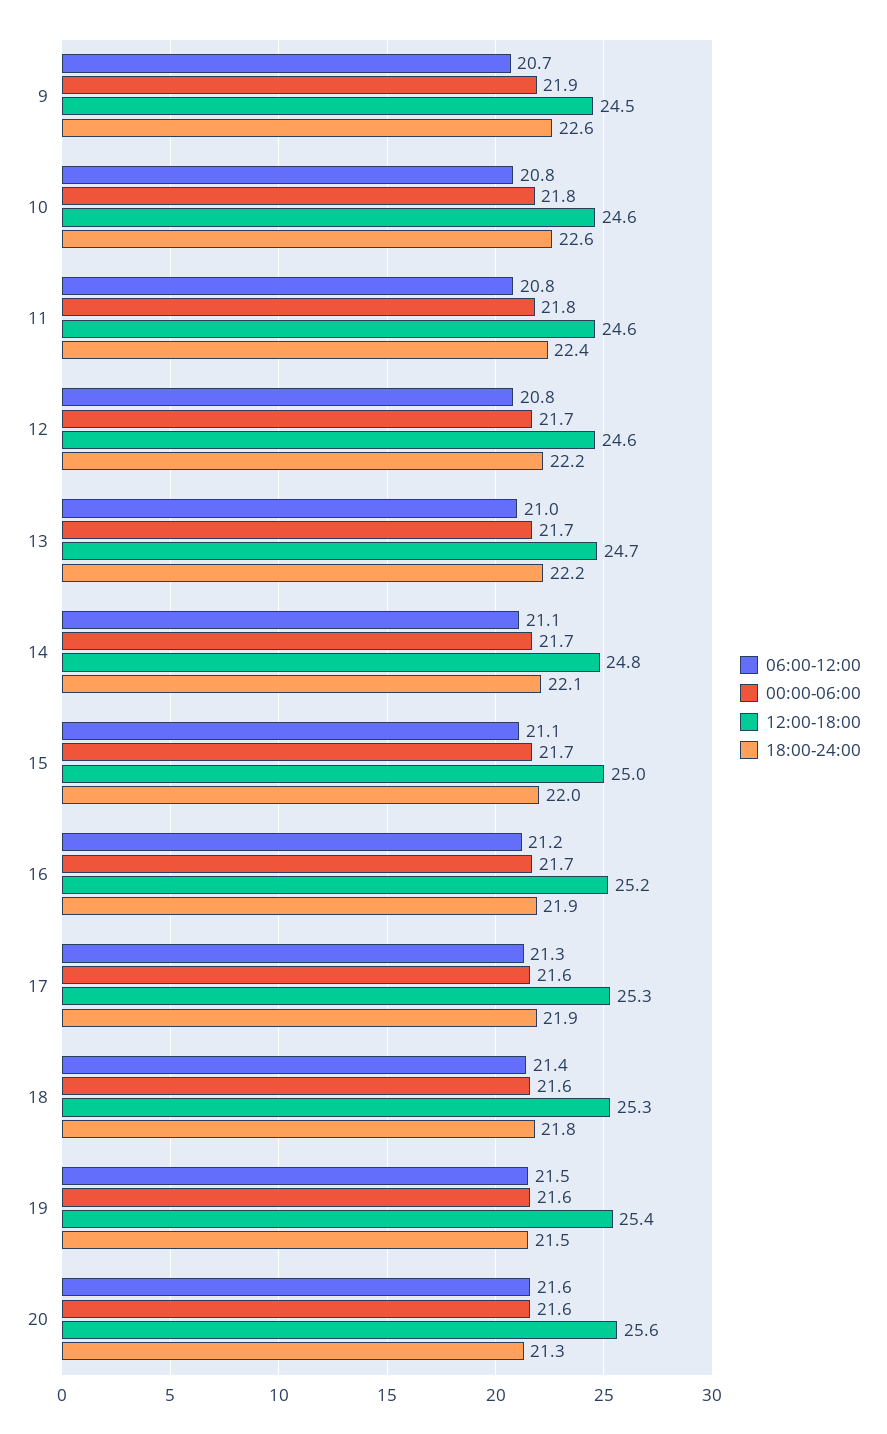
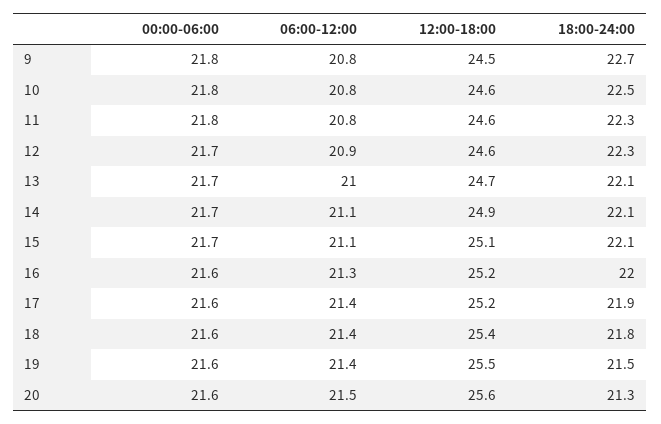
  {
    "06:00-12:00": {
-     "9": 20.7,
+     "9": 20.8,
      "10": 20.8,
      "11": 20.8,
-     "12": 20.8,
+     "12": 20.9,
      "13": 21,
      "14": 21.1,
      "15": 21.1,
-     "16": 21.2,
+     "16": 21.3,
-     "17": 21.3,
+     "17": 21.4,
      "18": 21.4,
-     "19": 21.5,
+     "19": 21.4,
-     "20": 21.6
+     "20": 21.5
    },
    "00:00-06:00": {
-     "9": 21.9,
+     "9": 21.8,
      "10": 21.8,
      "11": 21.8,
      "12": 21.7,
      "13": 21.7,
      "14": 21.7,
      "15": 21.7,
-     "16": 21.7,
+     "16": 21.6,
      "17": 21.6,
      "18": 21.6,
      "19": 21.6,
      "20": 21.6
    },
    "12:00-18:00": {
      "9": 24.5,
      "10": 24.6,
      "11": 24.6,
      "12": 24.6,
      "13": 24.7,
-     "14": 24.8,
+     "14": 24.9,
-     "15": 25,
+     "15": 25.1,
      "16": 25.2,
-     "17": 25.3,
+     "17": 25.2,
-     "18": 25.3,
+     "18": 25.4,
-     "19": 25.4,
+     "19": 25.5,
      "20": 25.6
    },
    "18:00-24:00": {
-     "9": 22.6,
+     "9": 22.7,
-     "10": 22.6,
+     "10": 22.5,
-     "11": 22.4,
+     "11": 22.3,
-     "12": 22.2,
+     "12": 22.3,
-     "13": 22.2,
+     "13": 22.1,
      "14": 22.1,
-     "15": 22,
+     "15": 22.1,
-     "16": 21.9,
+     "16": 22,
      "17": 21.9,
      "18": 21.8,
      "19": 21.5,
      "20": 21.3
    }
  }

